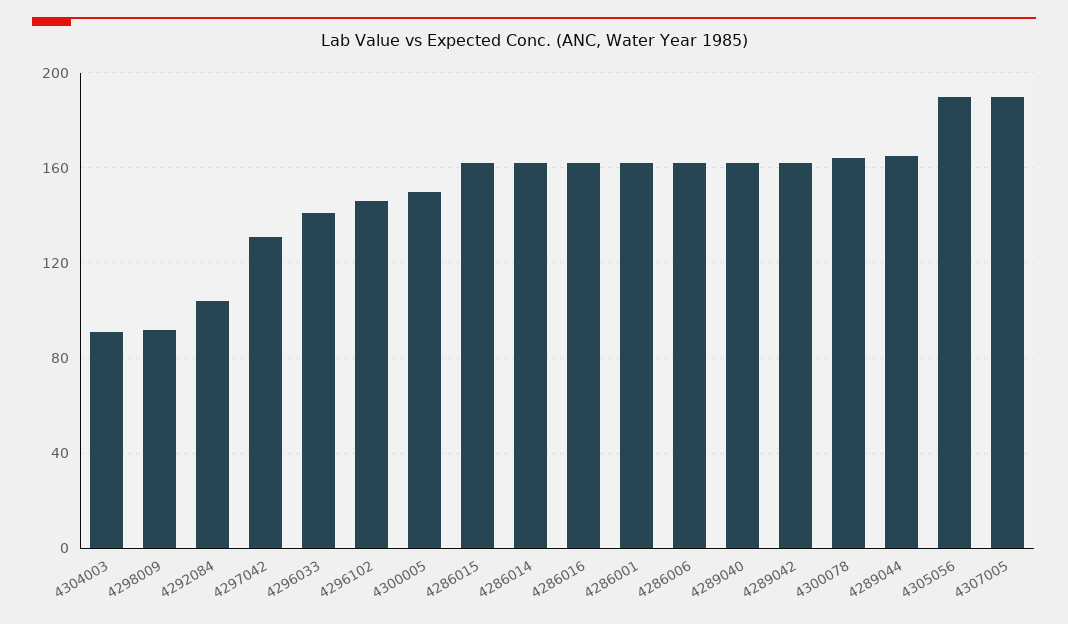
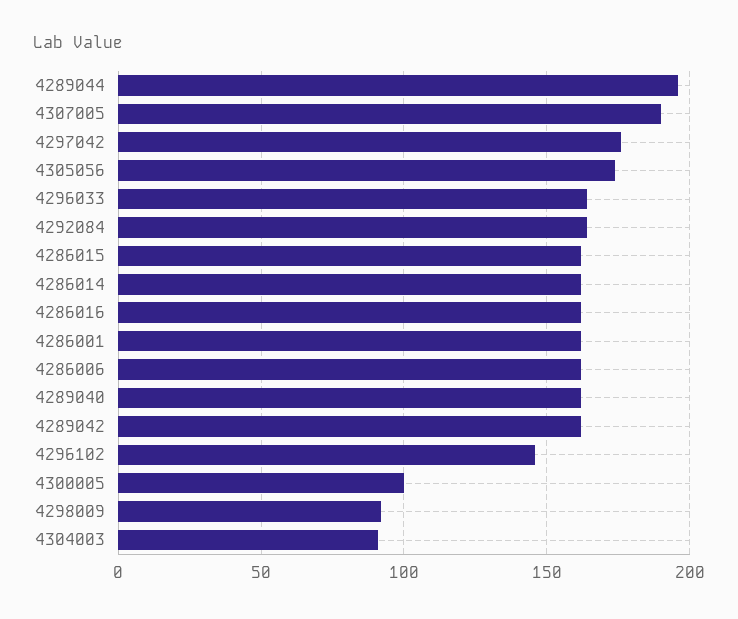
  {
    "4304003": 90,
    "4298009": 90,
-   "4292084": 105,
+   "4292084": 165,
-   "4297042": 130,
+   "4297042": 175,
-   "4296033": 140,
+   "4296033": 165,
    "4296102": 145,
-   "4300005": 150,
+   "4300005": 100,
    "4286015": 160,
    "4286014": 160,
    "4286016": 160,
    "4286001": 160,
    "4286006": 160,
    "4289040": 160,
    "4289042": 160,
-   "4300078": 165,
-   "4289044": 165,
+   "4289044": 195,
-   "4305056": 190,
+   "4305056": 175,
    "4307005": 190
  }

